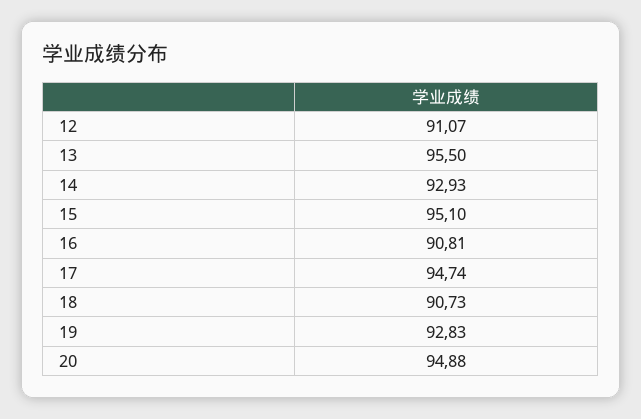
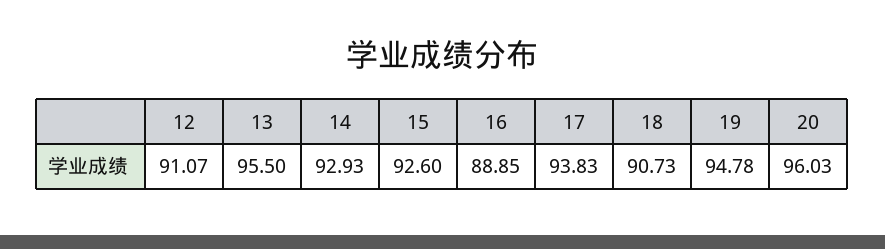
  {
    "12": 91.07,
    "13": 95.5,
    "14": 92.93,
-   "15": 95.1,
+   "15": 92.6,
-   "16": 90.81,
+   "16": 88.85,
-   "17": 94.74,
+   "17": 93.83,
    "18": 90.73,
-   "19": 92.83,
+   "19": 94.78,
-   "20": 94.88
+   "20": 96.03
  }

